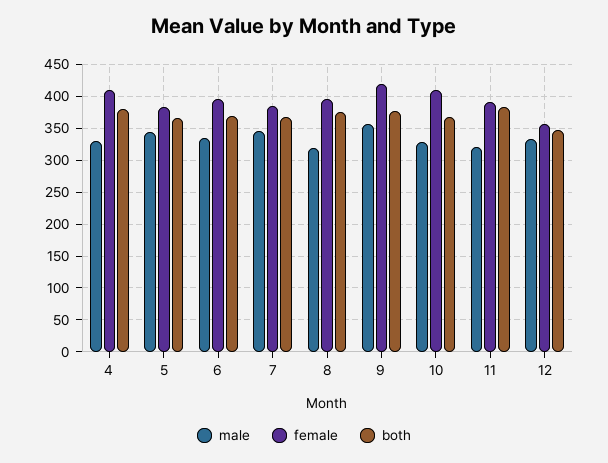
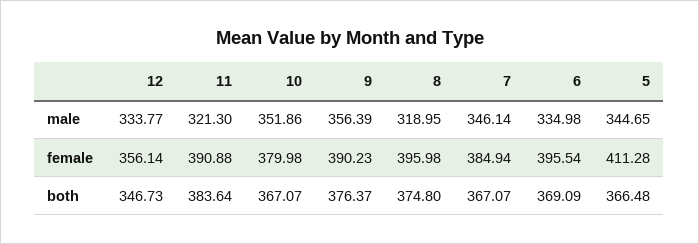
  {
    "male": {
-     "4": 330,
      "5": 344.65,
      "6": 334.98,
      "7": 346.14,
      "8": 318.95,
      "9": 356.39,
-     "10": 330,
+     "10": 351.86,
      "11": 321.3,
      "12": 333.77
    },
    "female": {
-     "4": 410,
-     "5": 380,
+     "5": 411.28,
      "6": 395.54,
      "7": 384.94,
      "8": 395.98,
-     "9": 420,
+     "9": 390.23,
-     "10": 410,
+     "10": 379.98,
      "11": 390.88,
      "12": 356.14
    },
    "both": {
-     "4": 380,
      "5": 366.48,
      "6": 369.09,
      "7": 367.07,
      "8": 374.8,
      "9": 376.37,
      "10": 367.07,
      "11": 383.64,
      "12": 346.73
    }
  }

